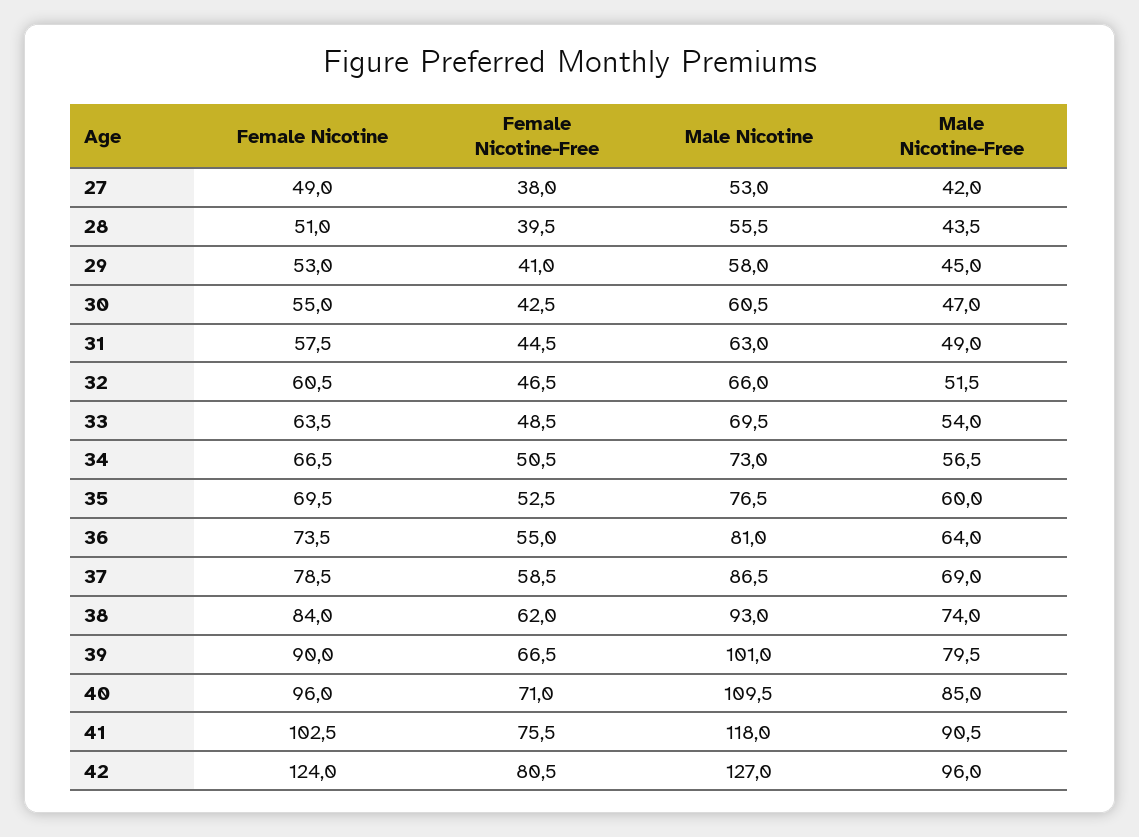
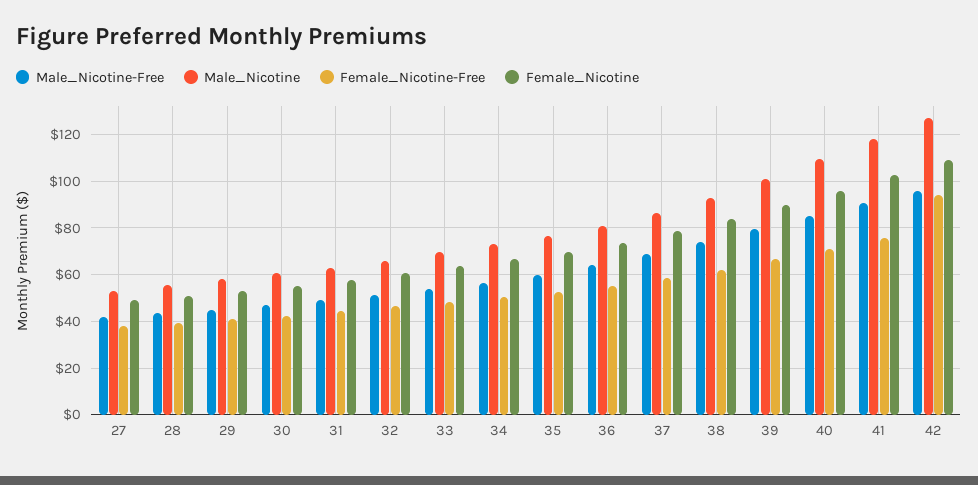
  {
    "Female Nicotine": {
      "27": 49,
      "28": 51,
      "29": 53,
      "30": 55,
      "31": 57.5,
      "32": 60.5,
      "33": 63.5,
      "34": 66.5,
      "35": 69.5,
      "36": 73.5,
      "37": 78.5,
      "38": 84,
      "39": 90,
      "40": 96,
      "41": 102.5,
-     "42": 124
+     "42": 110
    },
    "Female Nicotine-Free": {
      "27": 38,
      "28": 39.5,
      "29": 41,
      "30": 42.5,
      "31": 44.5,
      "32": 46.5,
      "33": 48.5,
      "34": 50.5,
      "35": 52.5,
      "36": 55,
      "37": 58.5,
      "38": 62,
      "39": 66.5,
      "40": 71,
      "41": 75.5,
-     "42": 80.5
+     "42": 95
    },
    "Male Nicotine": {
      "27": 53,
      "28": 55.5,
      "29": 58,
      "30": 60.5,
      "31": 63,
      "32": 66,
      "33": 69.5,
      "34": 73,
      "35": 76.5,
      "36": 81,
      "37": 86.5,
      "38": 93,
      "39": 101,
      "40": 109.5,
      "41": 118,
      "42": 127
    },
    "Male Nicotine-Free": {
      "27": 42,
      "28": 43.5,
      "29": 45,
      "30": 47,
      "31": 49,
      "32": 51.5,
      "33": 54,
      "34": 56.5,
      "35": 60,
      "36": 64,
      "37": 69,
      "38": 74,
      "39": 79.5,
      "40": 85,
      "41": 90.5,
      "42": 96
    }
  }

